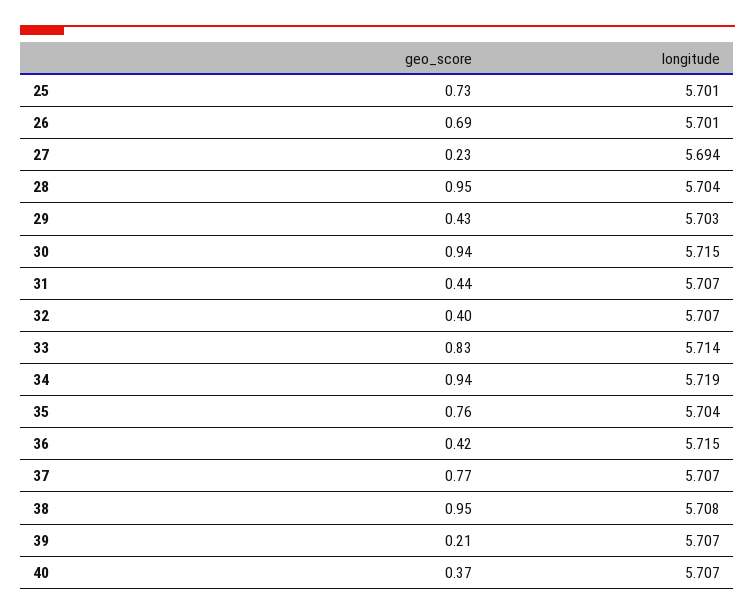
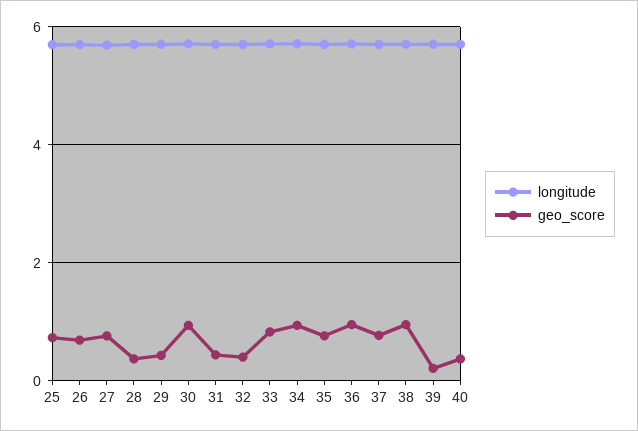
  {
    "geo_score": {
      "25": 0.73,
      "26": 0.69,
-     "27": 0.23,
+     "27": 0.8,
-     "28": 0.95,
+     "28": 0.4,
      "29": 0.43,
      "30": 0.94,
      "31": 0.44,
      "32": 0.4,
      "33": 0.83,
      "34": 0.94,
      "35": 0.76,
-     "36": 0.42,
+     "36": 1,
      "37": 0.77,
      "38": 0.95,
      "39": 0.21,
      "40": 0.37
    },
    "longitude": {
      "25": 5.701,
      "26": 5.701,
      "27": 5.694,
      "28": 5.704,
      "29": 5.703,
      "30": 5.715,
      "31": 5.707,
      "32": 5.707,
      "33": 5.714,
      "34": 5.719,
      "35": 5.704,
      "36": 5.715,
      "37": 5.707,
      "38": 5.708,
      "39": 5.707,
      "40": 5.707
    }
  }

